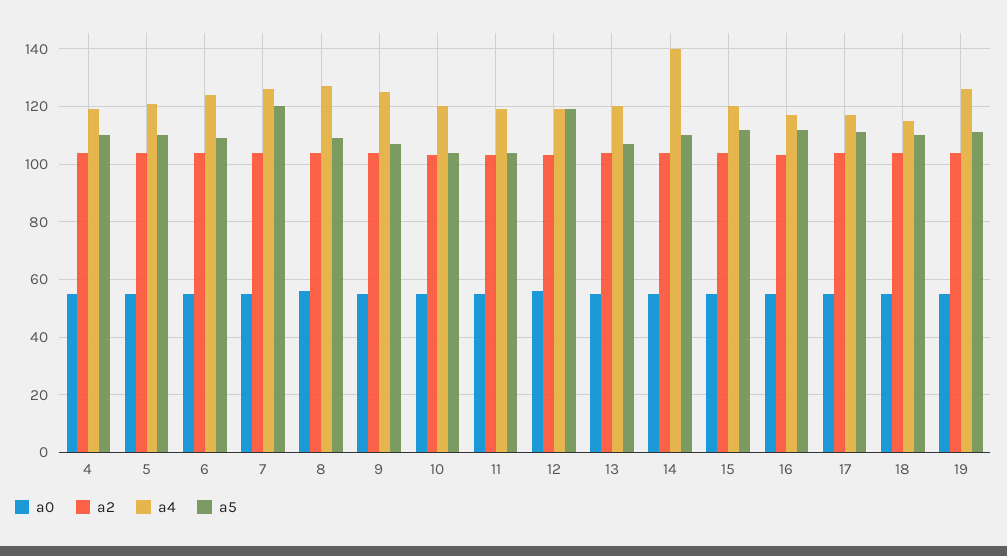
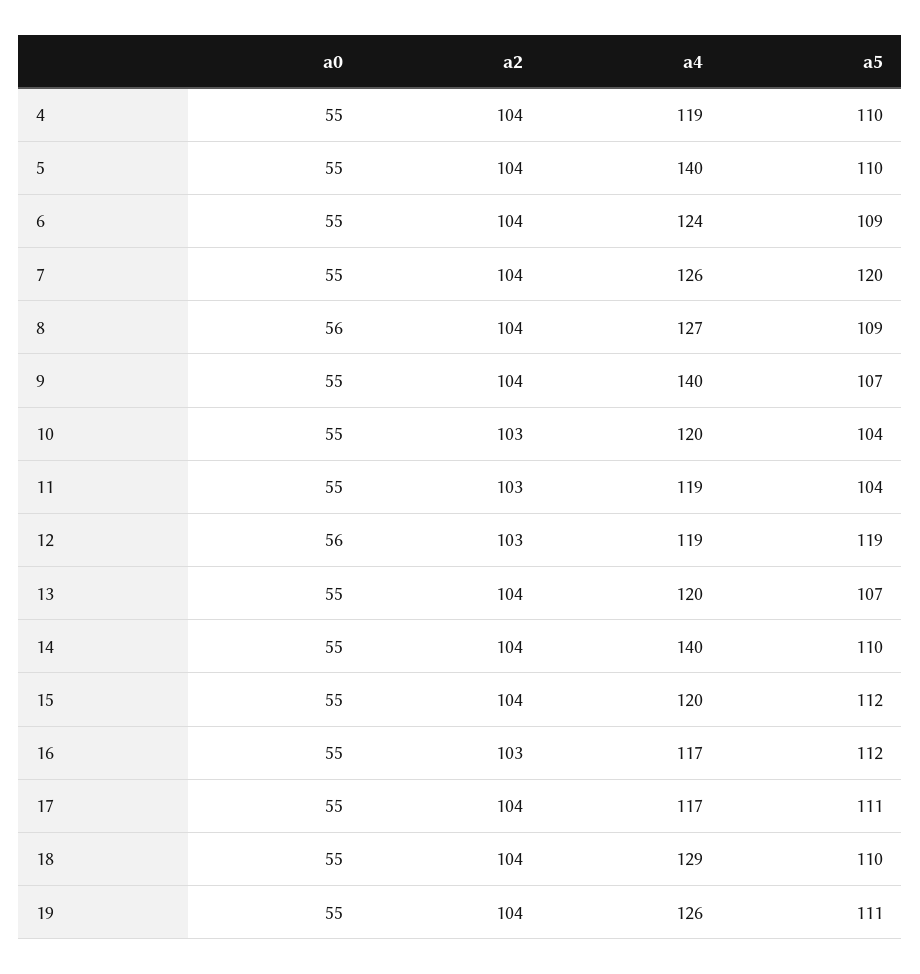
  {
    "a0": {
      "4": 55,
      "5": 55,
      "6": 55,
      "7": 55,
      "8": 56,
      "9": 55,
      "10": 55,
      "11": 55,
      "12": 56,
      "13": 55,
      "14": 55,
      "15": 55,
      "16": 55,
      "17": 55,
      "18": 55,
      "19": 55
    },
    "a2": {
      "4": 104,
      "5": 104,
      "6": 104,
      "7": 104,
      "8": 104,
      "9": 104,
      "10": 103,
      "11": 103,
      "12": 103,
      "13": 104,
      "14": 104,
      "15": 104,
      "16": 103,
      "17": 104,
      "18": 104,
      "19": 104
    },
    "a4": {
      "4": 119,
-     "5": 120,
+     "5": 140,
      "6": 124,
      "7": 126,
      "8": 127,
-     "9": 125,
+     "9": 140,
      "10": 120,
      "11": 119,
      "12": 119,
      "13": 120,
      "14": 140,
      "15": 120,
      "16": 117,
      "17": 117,
-     "18": 115,
+     "18": 129,
      "19": 126
    },
    "a5": {
      "4": 110,
      "5": 110,
      "6": 109,
      "7": 120,
      "8": 109,
      "9": 107,
      "10": 104,
      "11": 104,
      "12": 119,
      "13": 107,
      "14": 110,
      "15": 112,
      "16": 112,
      "17": 111,
      "18": 110,
      "19": 111
    }
  }

